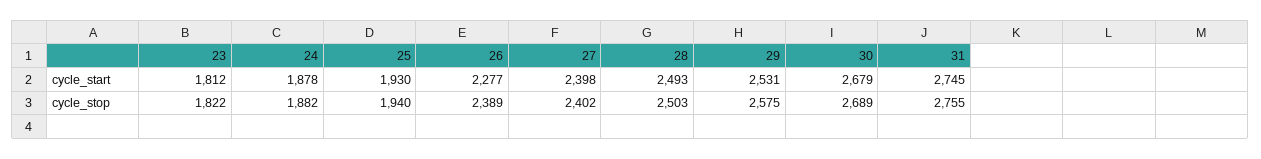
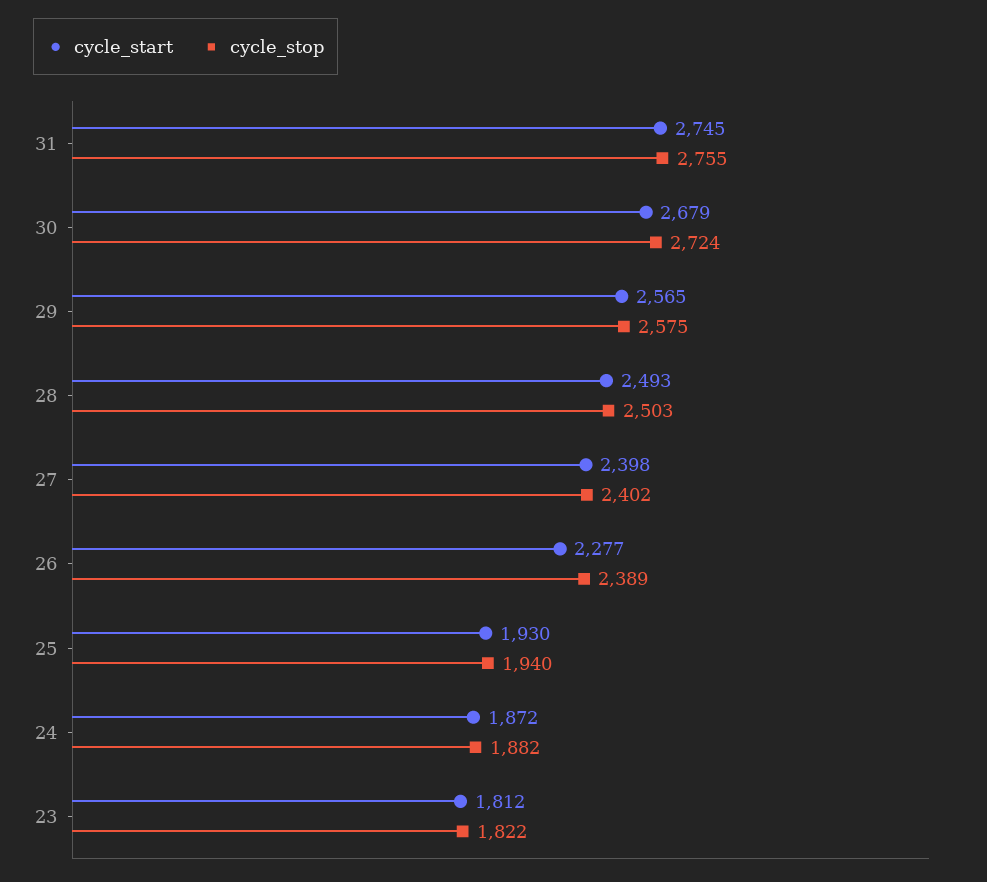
  {
    "cycle_start": {
      "23": 1812,
-     "24": 1878,
+     "24": 1872,
      "25": 1930,
      "26": 2277,
      "27": 2398,
      "28": 2493,
-     "29": 2531,
+     "29": 2565,
      "30": 2679,
      "31": 2745
    },
    "cycle_stop": {
      "23": 1822,
      "24": 1882,
      "25": 1940,
      "26": 2389,
      "27": 2402,
      "28": 2503,
      "29": 2575,
-     "30": 2689,
+     "30": 2724,
      "31": 2755
    }
  }

